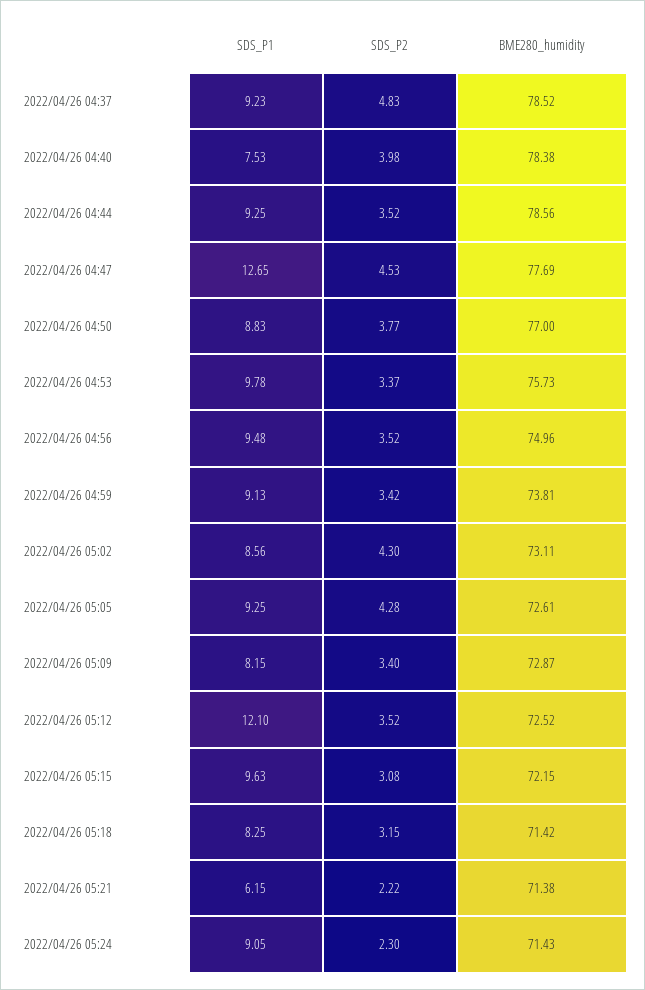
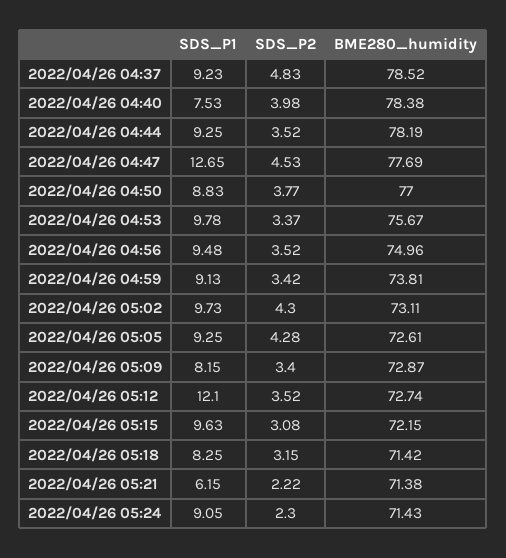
  {
    "SDS_P1": {
      "2022/04/26 04:37": 9.23,
      "2022/04/26 04:40": 7.53,
      "2022/04/26 04:44": 9.25,
      "2022/04/26 04:47": 12.65,
      "2022/04/26 04:50": 8.83,
      "2022/04/26 04:53": 9.78,
      "2022/04/26 04:56": 9.48,
      "2022/04/26 04:59": 9.13,
-     "2022/04/26 05:02": 8.56,
+     "2022/04/26 05:02": 9.73,
      "2022/04/26 05:05": 9.25,
      "2022/04/26 05:09": 8.15,
      "2022/04/26 05:12": 12.1,
      "2022/04/26 05:15": 9.63,
      "2022/04/26 05:18": 8.25,
      "2022/04/26 05:21": 6.15,
      "2022/04/26 05:24": 9.05
    },
    "SDS_P2": {
      "2022/04/26 04:37": 4.83,
      "2022/04/26 04:40": 3.98,
      "2022/04/26 04:44": 3.52,
      "2022/04/26 04:47": 4.53,
      "2022/04/26 04:50": 3.77,
      "2022/04/26 04:53": 3.37,
      "2022/04/26 04:56": 3.52,
      "2022/04/26 04:59": 3.42,
      "2022/04/26 05:02": 4.3,
      "2022/04/26 05:05": 4.28,
      "2022/04/26 05:09": 3.4,
      "2022/04/26 05:12": 3.52,
      "2022/04/26 05:15": 3.08,
      "2022/04/26 05:18": 3.15,
      "2022/04/26 05:21": 2.22,
      "2022/04/26 05:24": 2.3
    },
    "BME280_humidity": {
      "2022/04/26 04:37": 78.52,
      "2022/04/26 04:40": 78.38,
-     "2022/04/26 04:44": 78.56,
+     "2022/04/26 04:44": 78.19,
      "2022/04/26 04:47": 77.69,
      "2022/04/26 04:50": 77,
-     "2022/04/26 04:53": 75.73,
+     "2022/04/26 04:53": 75.67,
      "2022/04/26 04:56": 74.96,
      "2022/04/26 04:59": 73.81,
      "2022/04/26 05:02": 73.11,
      "2022/04/26 05:05": 72.61,
      "2022/04/26 05:09": 72.87,
-     "2022/04/26 05:12": 72.52,
+     "2022/04/26 05:12": 72.74,
      "2022/04/26 05:15": 72.15,
      "2022/04/26 05:18": 71.42,
      "2022/04/26 05:21": 71.38,
      "2022/04/26 05:24": 71.43
    }
  }

